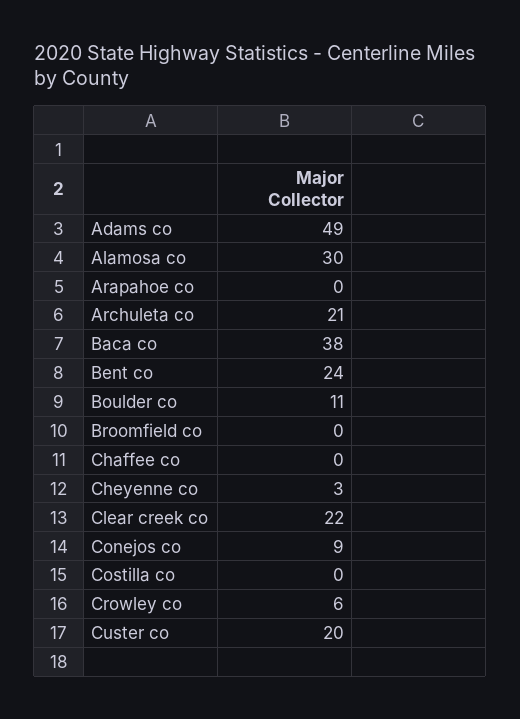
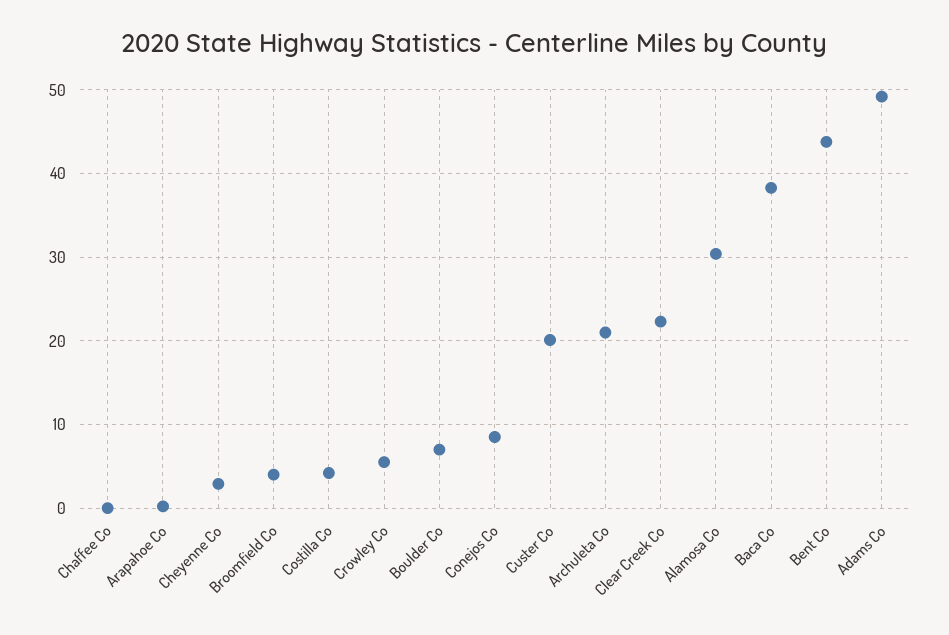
  {
    "Adams co": 49,
    "Alamosa co": 30,
    "Arapahoe co": 0,
    "Archuleta co": 21,
    "Baca co": 38,
-   "Bent co": 24,
+   "Bent co": 44,
-   "Boulder co": 11,
+   "Boulder co": 7,
-   "Broomfield co": 0,
+   "Broomfield co": 4,
    "Chaffee co": 0,
    "Cheyenne co": 3,
    "Clear creek co": 22,
    "Conejos co": 9,
-   "Costilla co": 0,
+   "Costilla co": 4,
    "Crowley co": 6,
    "Custer co": 20
  }

